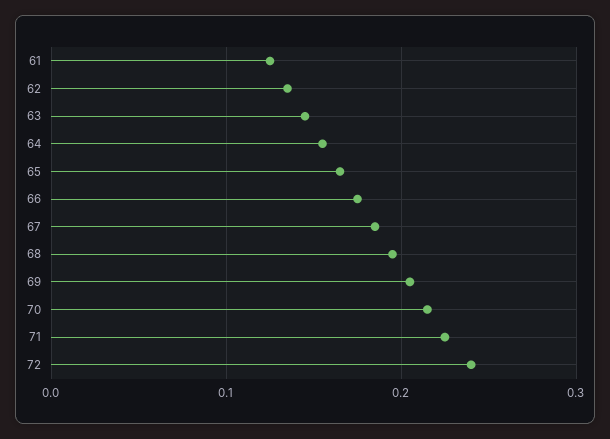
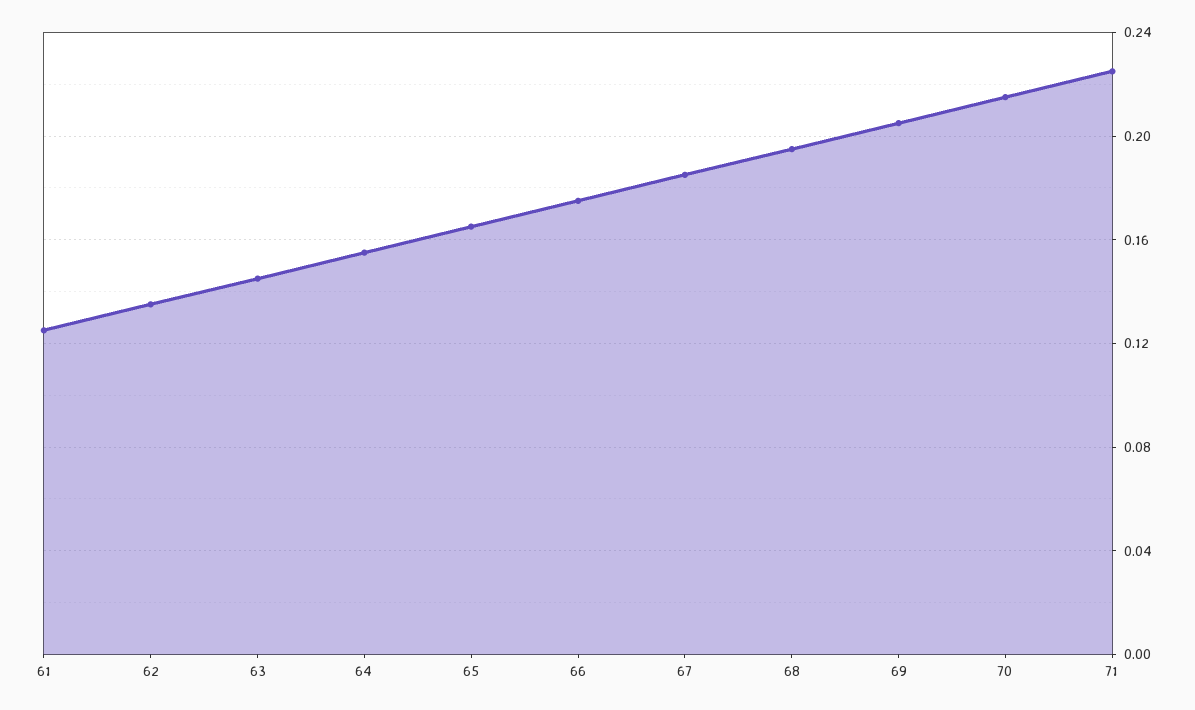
  {
    "61": 0.125,
    "62": 0.135,
    "63": 0.145,
    "64": 0.155,
    "65": 0.165,
    "66": 0.175,
    "67": 0.185,
    "68": 0.195,
    "69": 0.205,
    "70": 0.215,
-   "71": 0.225,
+   "71": 0.225
-   "72": 0.24
  }

